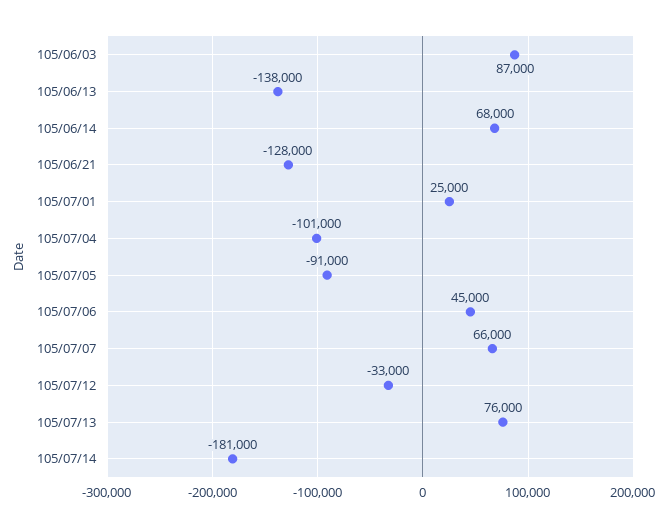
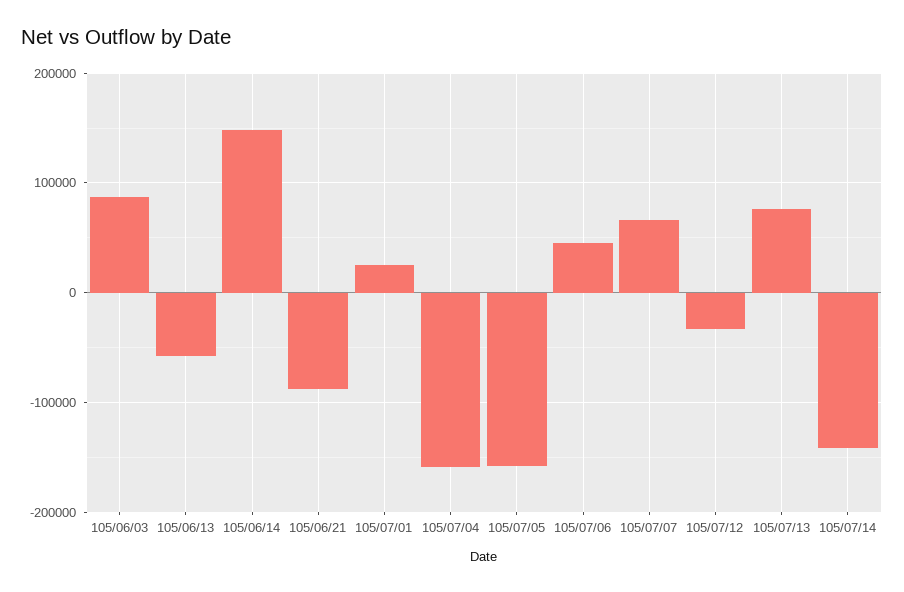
  {
    "105/06/03": 87000,
-   "105/06/13": -138000,
+   "105/06/13": -60000,
-   "105/06/14": 68000,
+   "105/06/14": 150000,
-   "105/06/21": -128000,
+   "105/06/21": -90000,
    "105/07/01": 25000,
-   "105/07/04": -101000,
+   "105/07/04": -160000,
-   "105/07/05": -91000,
+   "105/07/05": -160000,
    "105/07/06": 45000,
    "105/07/07": 66000,
    "105/07/12": -33000,
    "105/07/13": 76000,
-   "105/07/14": -181000
+   "105/07/14": -140000
  }

